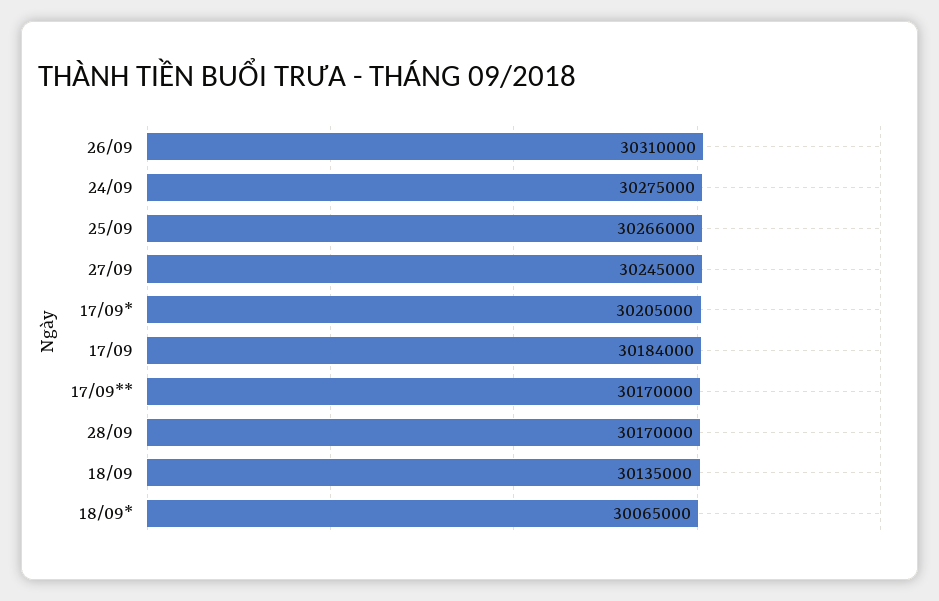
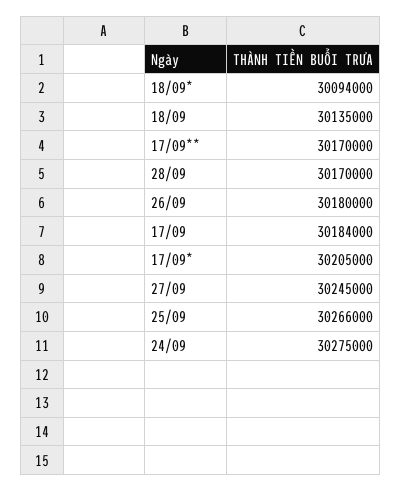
  {
-   "26/09": 30310000,
+   "26/09": 30180000,
    "24/09": 30275000,
    "25/09": 30266000,
    "27/09": 30245000,
    "17/09*": 30205000,
    "17/09": 30184000,
    "17/09**": 30170000,
    "28/09": 30170000,
    "18/09": 30135000,
-   "18/09*": 30065000
+   "18/09*": 30094000
  }

